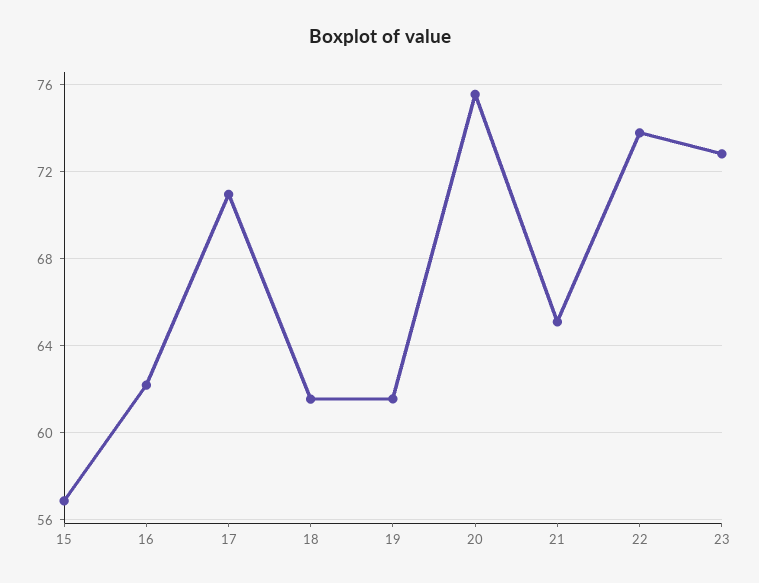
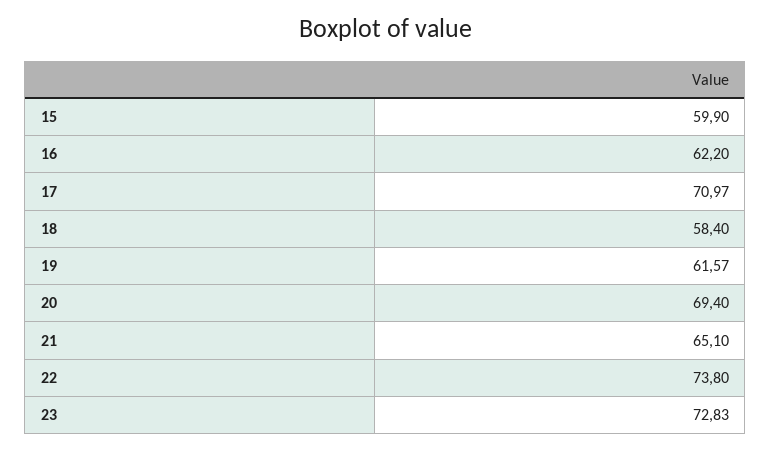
  {
-   "15": 57,
+   "15": 59.9,
    "16": 62.2,
    "17": 70.97,
-   "18": 61.5,
+   "18": 58.4,
    "19": 61.57,
-   "20": 75.5,
+   "20": 69.4,
    "21": 65.1,
    "22": 73.8,
    "23": 72.83
  }

